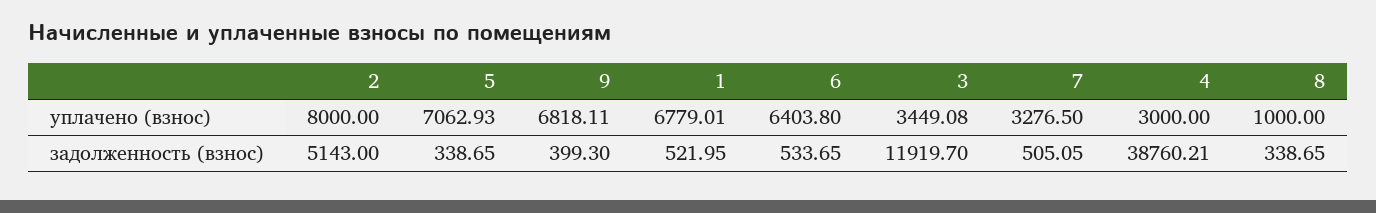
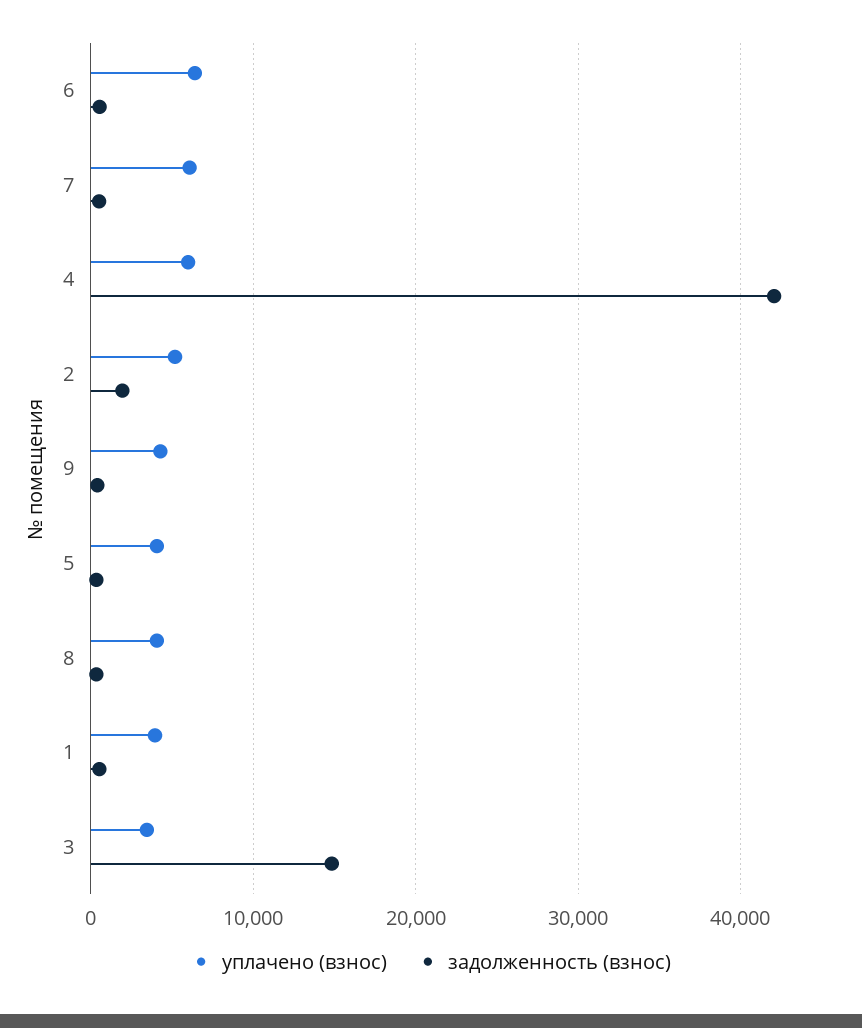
  {
    "уплачено (взнос)": {
-     "2": 8000,
+     "2": 5000,
-     "5": 7062.93,
+     "5": 4000,
-     "9": 6818.11,
+     "9": 4000,
-     "1": 6779.01,
+     "1": 4000,
      "6": 6403.8,
      "3": 3449.08,
-     "7": 3276.5,
+     "7": 6000,
-     "4": 3000,
+     "4": 6000,
-     "8": 1000
+     "8": 4000
    },
    "задолженность (взнос)": {
-     "2": 5143,
+     "2": 2000,
      "5": 338.65,
      "9": 399.3,
      "1": 521.95,
      "6": 533.65,
-     "3": 11919.7,
+     "3": 15000,
      "7": 505.05,
-     "4": 38760.21,
+     "4": 42000,
      "8": 338.65
    }
  }

